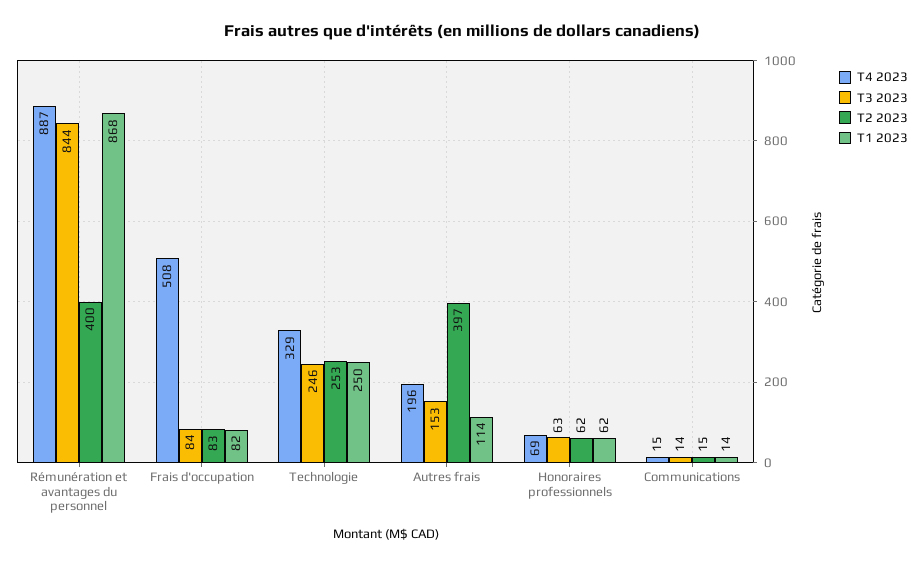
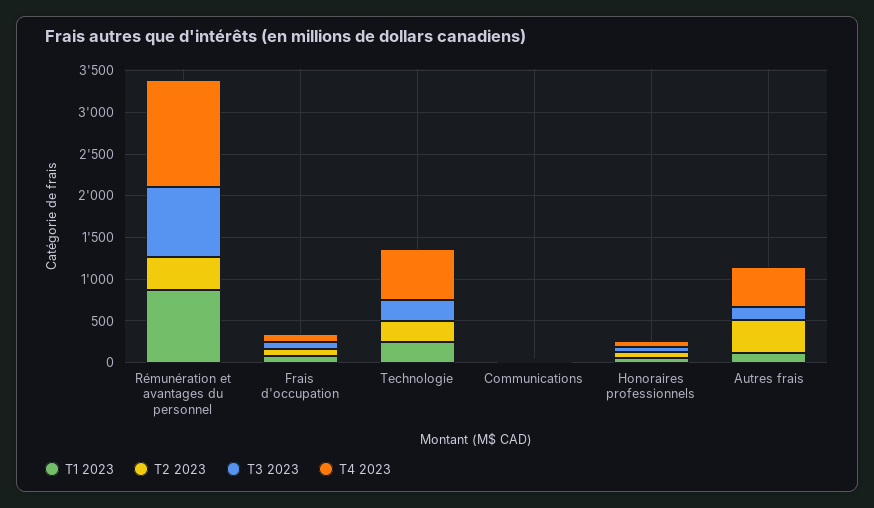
  {
    "T4 2023": {
-     "Rémunération et avantages du personnel": 887,
+     "Rémunération et avantages du personnel": 1300,
-     "Frais d'occupation": 508,
+     "Frais d'occupation": 100,
-     "Technologie": 329,
+     "Technologie": 600,
-     "Autres frais": 196,
+     "Autres frais": 500,
      "Honoraires professionnels": 69,
      "Communications": 15
    },
    "T3 2023": {
      "Rémunération et avantages du personnel": 844,
      "Frais d'occupation": 84,
      "Technologie": 246,
      "Autres frais": 153,
      "Honoraires professionnels": 63,
      "Communications": 14
    },
    "T2 2023": {
      "Rémunération et avantages du personnel": 400,
      "Frais d'occupation": 83,
      "Technologie": 253,
      "Autres frais": 397,
      "Honoraires professionnels": 62,
      "Communications": 15
    },
    "T1 2023": {
      "Rémunération et avantages du personnel": 868,
      "Frais d'occupation": 82,
      "Technologie": 250,
      "Autres frais": 114,
      "Honoraires professionnels": 62,
      "Communications": 14
    }
  }

